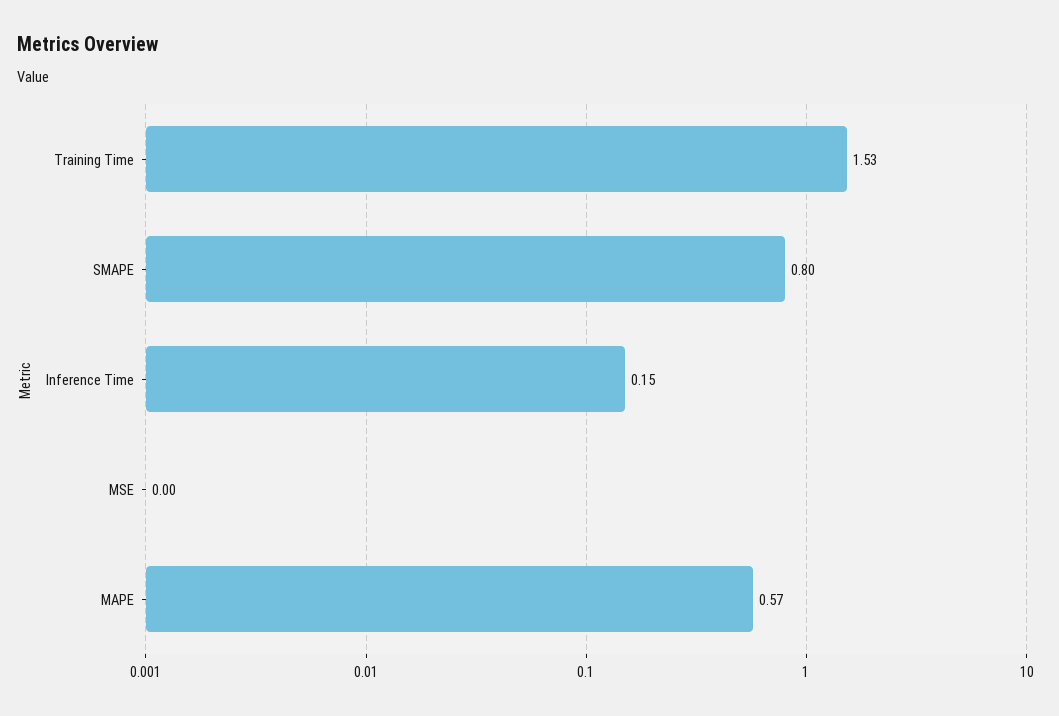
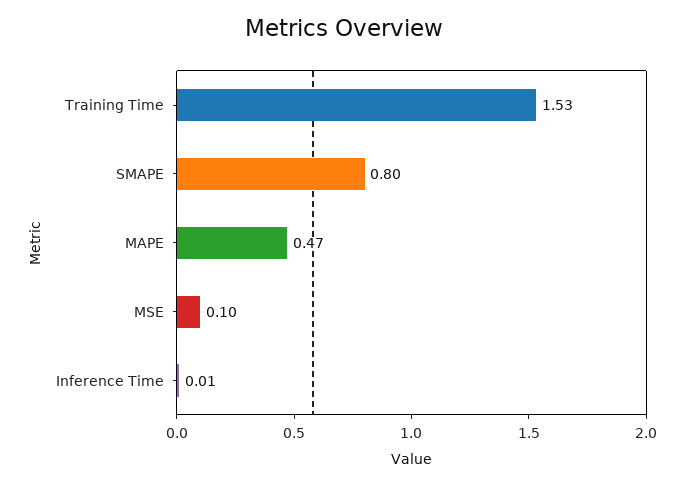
  {
    "Training Time": 1.53,
    "SMAPE": 0.8,
-   "Inference Time": 0.15,
+   "Inference Time": 0.01,
-   "MSE": 0,
+   "MSE": 0.1,
-   "MAPE": 0.57
+   "MAPE": 0.47
  }

